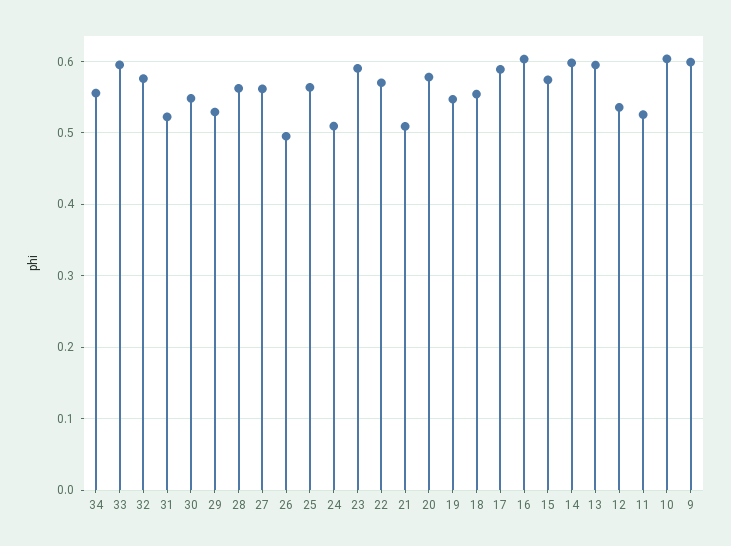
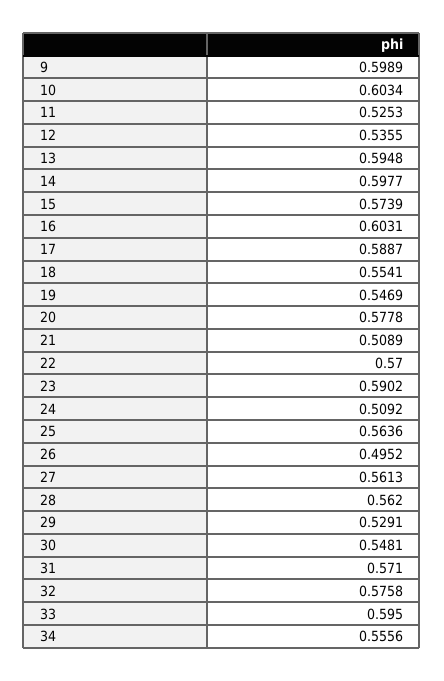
  {
    "34": 0.5556,
    "33": 0.595,
    "32": 0.5758,
-   "31": 0.52,
+   "31": 0.571,
    "30": 0.5481,
    "29": 0.5291,
    "28": 0.562,
    "27": 0.5613,
    "26": 0.4952,
    "25": 0.5636,
    "24": 0.5092,
    "23": 0.5902,
    "22": 0.57,
    "21": 0.5089,
    "20": 0.5778,
    "19": 0.5469,
    "18": 0.5541,
    "17": 0.5887,
    "16": 0.6031,
    "15": 0.5739,
    "14": 0.5977,
    "13": 0.5948,
    "12": 0.5355,
    "11": 0.5253,
    "10": 0.6034,
    "9": 0.5989
  }

